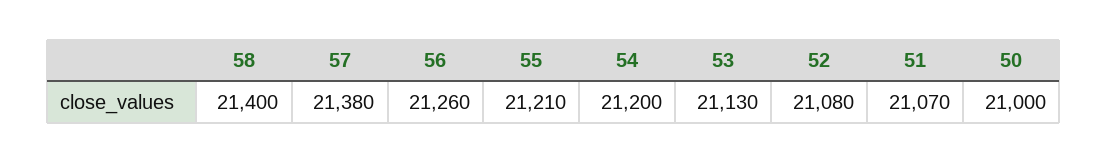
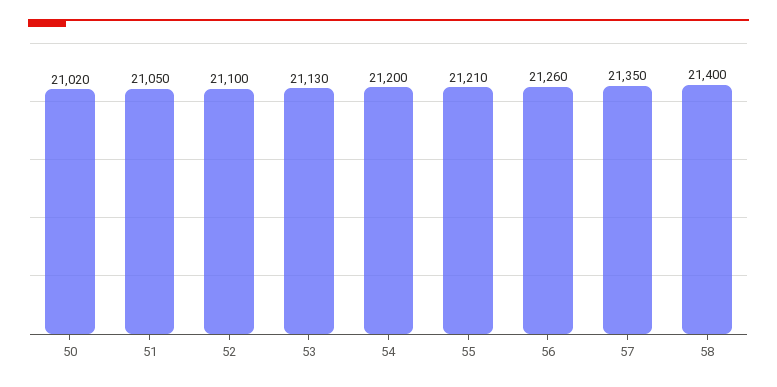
  {
    "58": 21400,
-   "57": 21380,
+   "57": 21350,
    "56": 21260,
    "55": 21210,
    "54": 21200,
    "53": 21130,
-   "52": 21080,
+   "52": 21100,
-   "51": 21070,
+   "51": 21050,
-   "50": 21000
+   "50": 21020
  }

